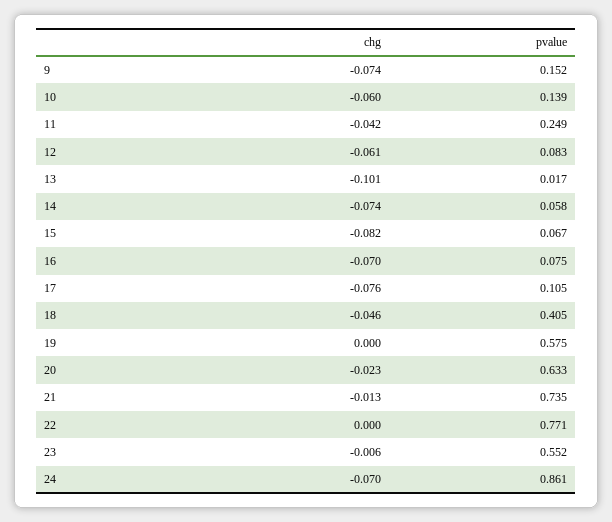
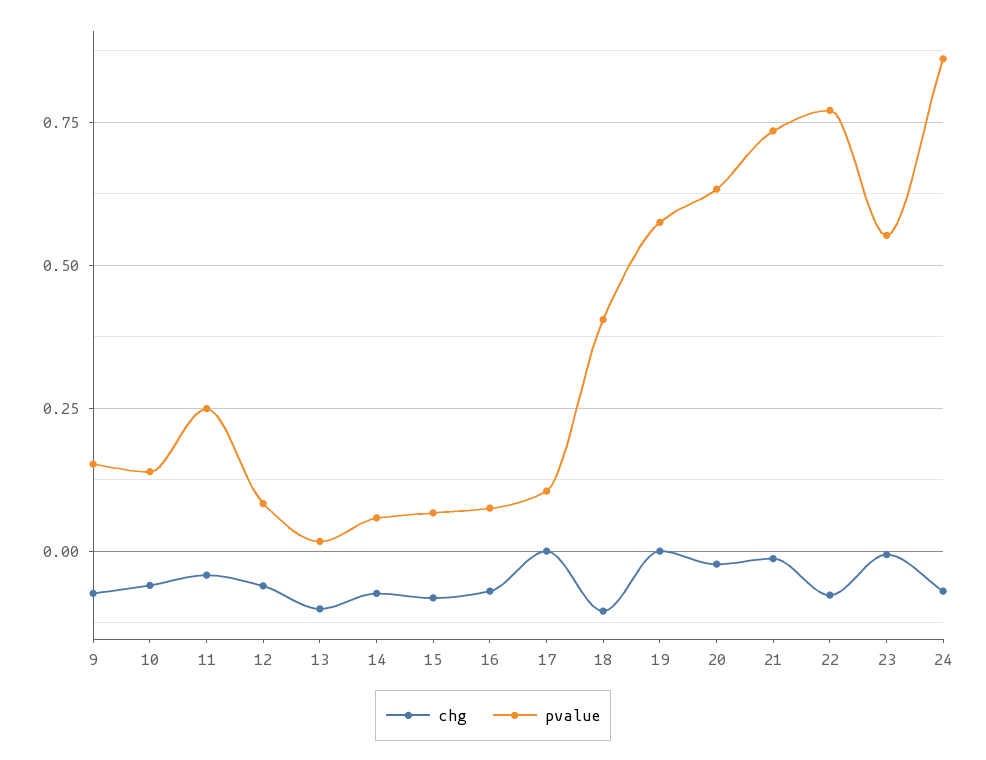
  {
    "chg": {
      "9": -0.074,
      "10": -0.06,
      "11": -0.042,
      "12": -0.061,
      "13": -0.101,
      "14": -0.074,
      "15": -0.082,
      "16": -0.07,
-     "17": -0.076,
+     "17": 0,
-     "18": -0.046,
+     "18": -0.1,
      "19": 0,
      "20": -0.023,
      "21": -0.013,
-     "22": 0,
+     "22": -0.075,
      "23": -0.006,
      "24": -0.07
    },
    "pvalue": {
      "9": 0.152,
      "10": 0.139,
      "11": 0.249,
      "12": 0.083,
      "13": 0.017,
      "14": 0.058,
      "15": 0.067,
      "16": 0.075,
      "17": 0.105,
      "18": 0.405,
      "19": 0.575,
      "20": 0.633,
      "21": 0.735,
      "22": 0.771,
      "23": 0.552,
      "24": 0.861
    }
  }

